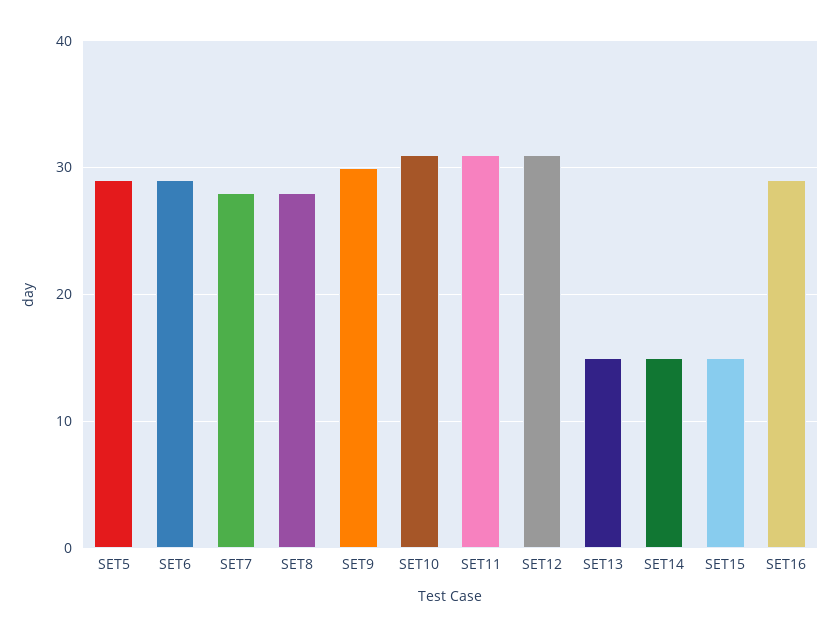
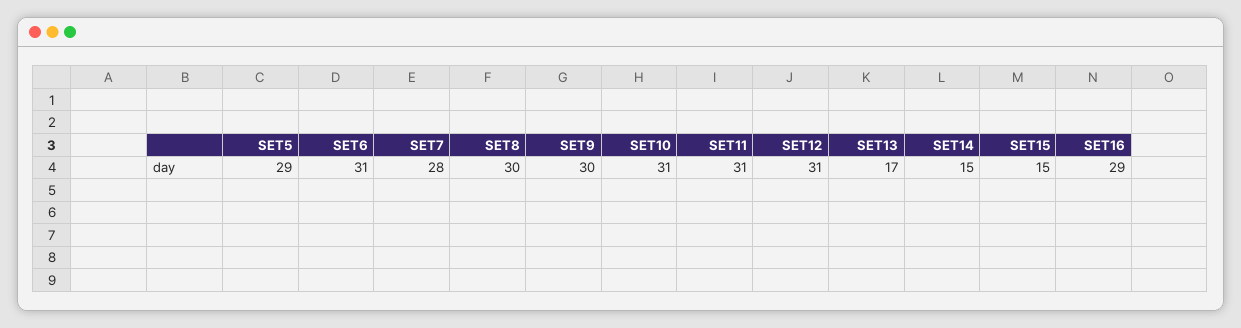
  {
    "SET5": 29,
-   "SET6": 29,
+   "SET6": 31,
    "SET7": 28,
-   "SET8": 28,
+   "SET8": 30,
    "SET9": 30,
    "SET10": 31,
    "SET11": 31,
    "SET12": 31,
-   "SET13": 15,
+   "SET13": 17,
    "SET14": 15,
    "SET15": 15,
    "SET16": 29
  }

